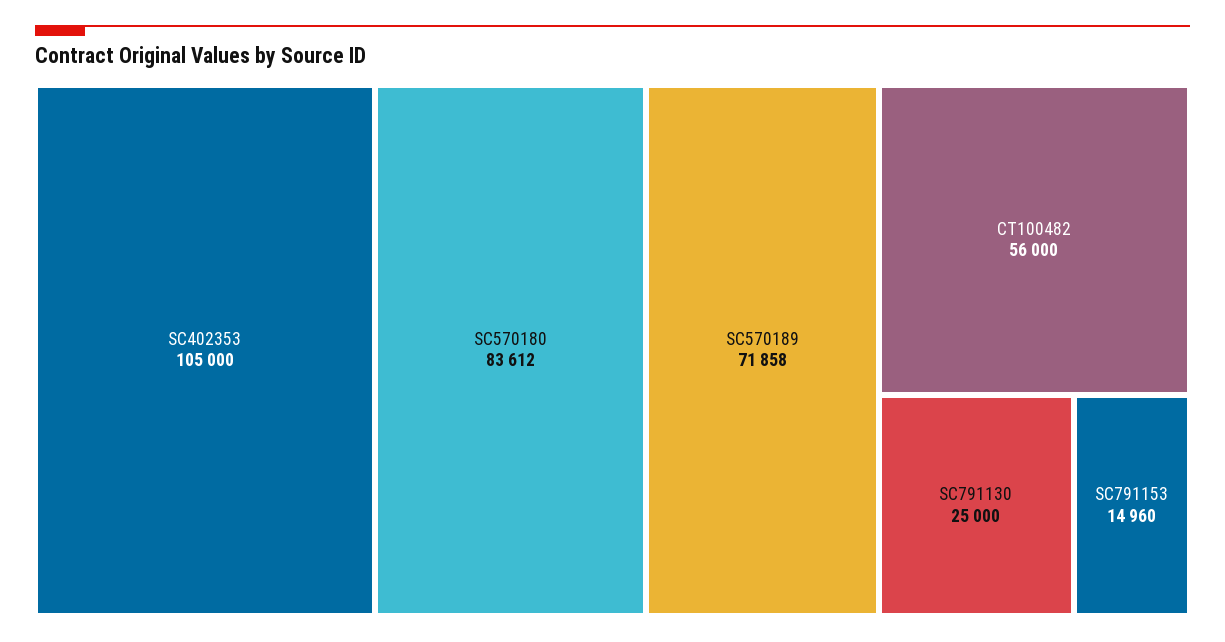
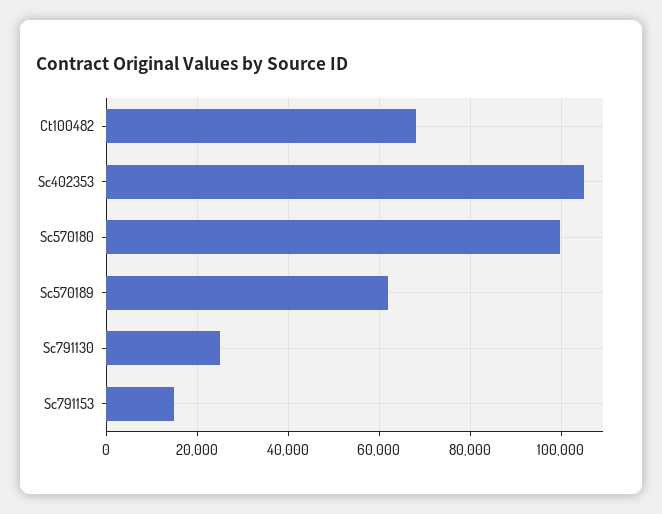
  {
    "SC402353": 105000,
-   "SC570180": 83612,
+   "SC570180": 100000,
-   "SC570189": 71858,
+   "SC570189": 62000,
-   "CT100482": 56000,
+   "CT100482": 68000,
    "SC791130": 25000,
    "SC791153": 14960
  }

